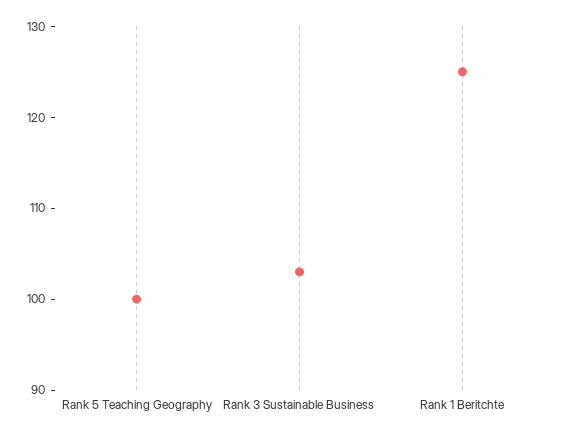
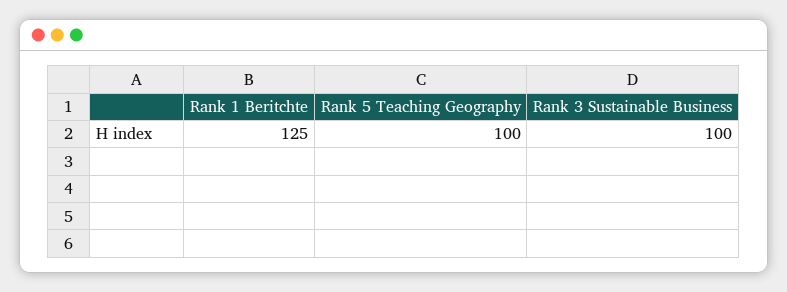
  {
    "Rank 5 Teaching Geography": 100,
-   "Rank 3 Sustainable Business": 103,
+   "Rank 3 Sustainable Business": 100,
    "Rank 1 Beritchte": 125
  }

